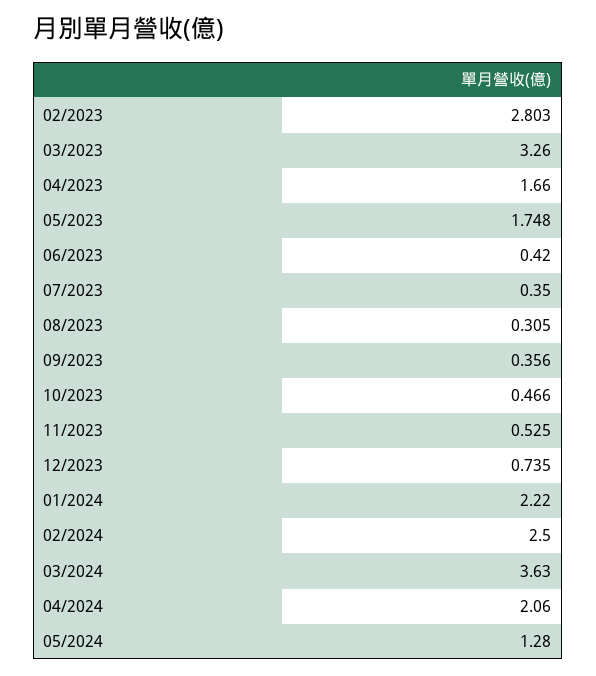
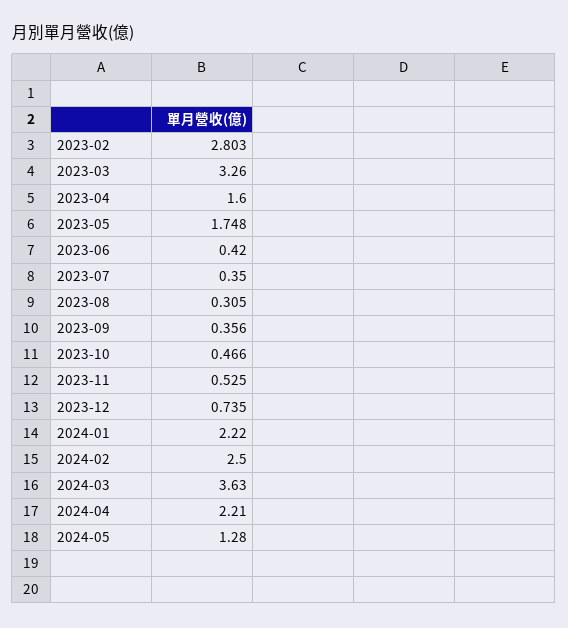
  {
    "02/2023": 2.803,
    "03/2023": 3.26,
-   "04/2023": 1.66,
+   "04/2023": 1.6,
    "05/2023": 1.748,
    "06/2023": 0.42,
    "07/2023": 0.35,
    "08/2023": 0.305,
    "09/2023": 0.356,
    "10/2023": 0.466,
    "11/2023": 0.525,
    "12/2023": 0.735,
    "01/2024": 2.22,
    "02/2024": 2.5,
    "03/2024": 3.63,
-   "04/2024": 2.06,
+   "04/2024": 2.21,
    "05/2024": 1.28
  }

